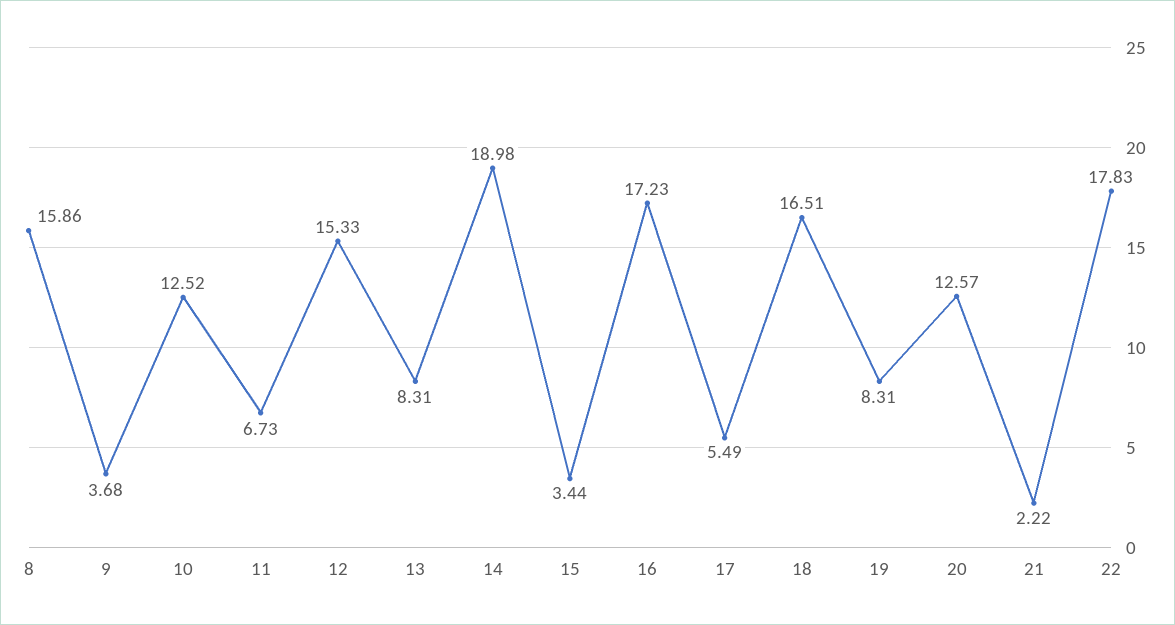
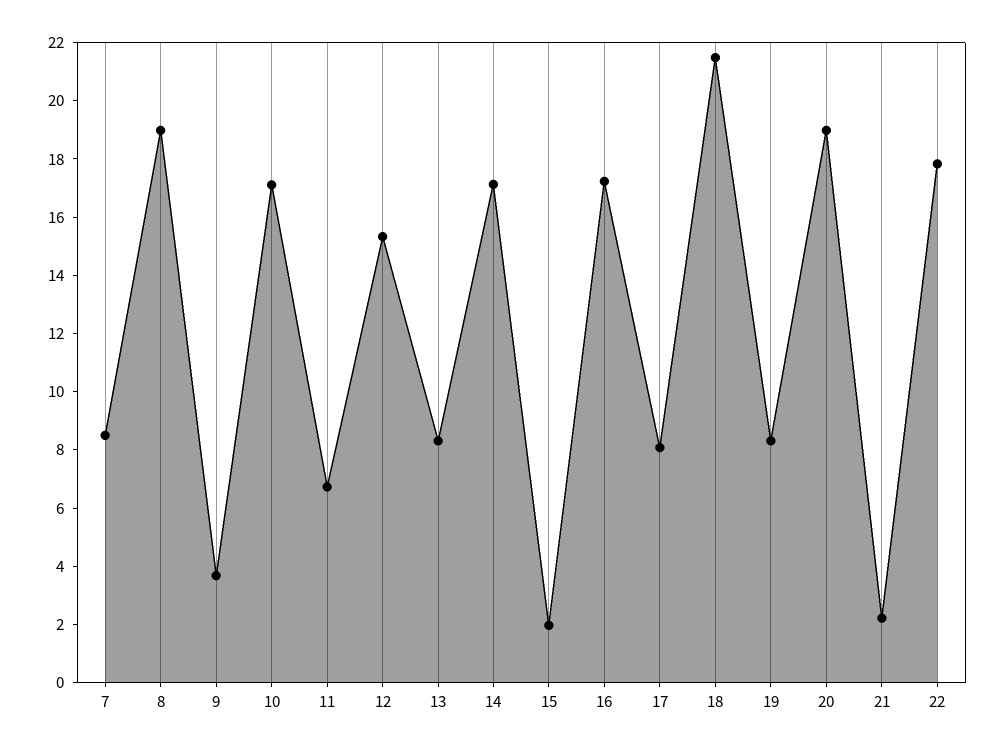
  {
-   "8": 15.86,
+   "8": 19,
    "9": 3.68,
-   "10": 12.52,
+   "10": 17,
    "11": 6.73,
    "12": 15.33,
    "13": 8.31,
-   "14": 18.98,
+   "14": 17,
-   "15": 3.44,
+   "15": 2,
    "16": 17.23,
-   "17": 5.49,
+   "17": 8,
-   "18": 16.51,
+   "18": 21.5,
    "19": 8.31,
-   "20": 12.57,
+   "20": 19,
    "21": 2.22,
-   "22": 17.83
+   "22": 17.83,
+   "7": 8.5
  }

